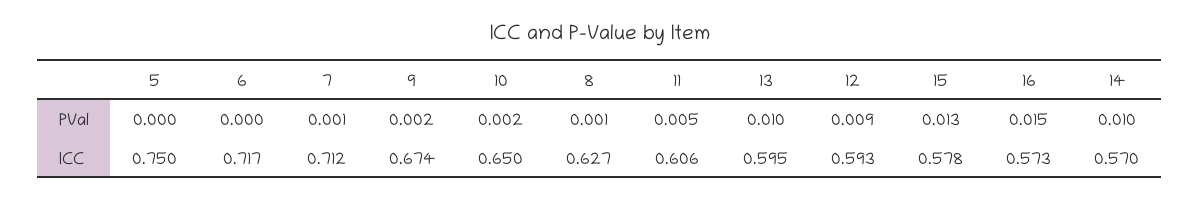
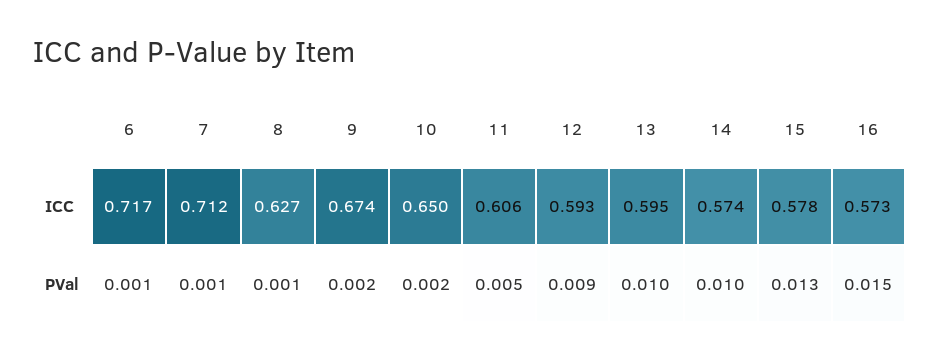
  {
-   "5": {
-     "PVal": 0,
-     "ICC": 0.75
-   },
    "6": {
-     "PVal": 0,
+     "PVal": 0.001,
      "ICC": 0.717
    },
    "7": {
      "PVal": 0.001,
      "ICC": 0.712
    },
    "9": {
      "PVal": 0.002,
      "ICC": 0.674
    },
    "10": {
      "PVal": 0.002,
      "ICC": 0.65
    },
    "8": {
      "PVal": 0.001,
      "ICC": 0.627
    },
    "11": {
      "PVal": 0.005,
      "ICC": 0.606
    },
    "13": {
      "PVal": 0.01,
      "ICC": 0.595
    },
    "12": {
      "PVal": 0.009,
      "ICC": 0.593
    },
    "15": {
      "PVal": 0.013,
      "ICC": 0.578
    },
    "16": {
      "PVal": 0.015,
      "ICC": 0.573
    },
    "14": {
      "PVal": 0.01,
-     "ICC": 0.57
+     "ICC": 0.574
    }
  }

